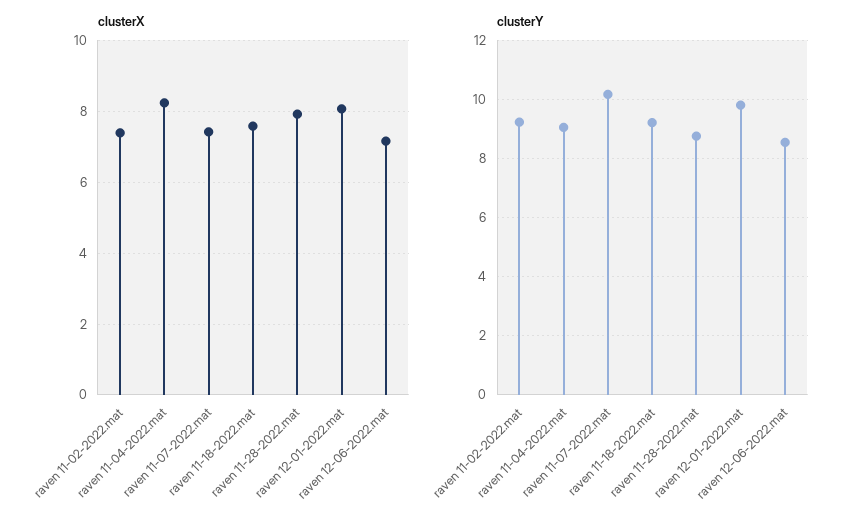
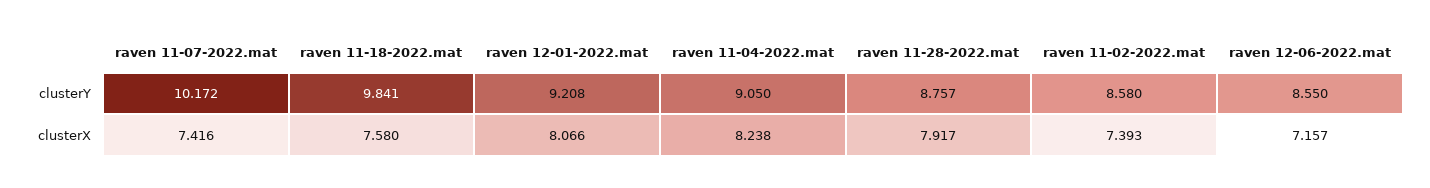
  {
    "clusterX": {
      "raven 11-02-2022.mat": 7.393,
      "raven 11-04-2022.mat": 8.238,
      "raven 11-07-2022.mat": 7.416,
      "raven 11-18-2022.mat": 7.58,
      "raven 11-28-2022.mat": 7.917,
      "raven 12-01-2022.mat": 8.066,
      "raven 12-06-2022.mat": 7.157
    },
    "clusterY": {
-     "raven 11-02-2022.mat": 9.25,
+     "raven 11-02-2022.mat": 8.58,
      "raven 11-04-2022.mat": 9.05,
      "raven 11-07-2022.mat": 10.172,
-     "raven 11-18-2022.mat": 9.25,
+     "raven 11-18-2022.mat": 9.841,
      "raven 11-28-2022.mat": 8.757,
-     "raven 12-01-2022.mat": 9.75,
+     "raven 12-01-2022.mat": 9.208,
      "raven 12-06-2022.mat": 8.55
    }
  }

